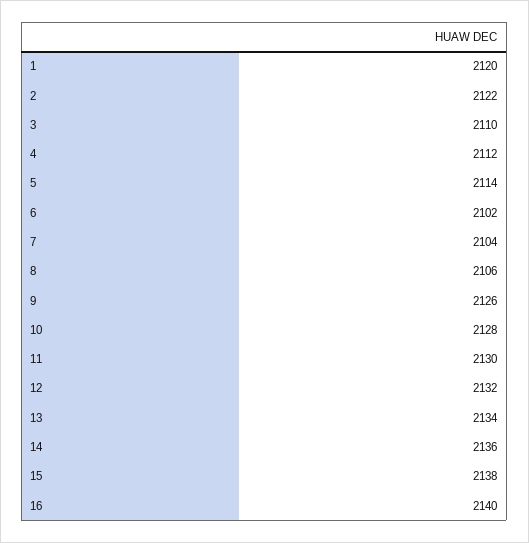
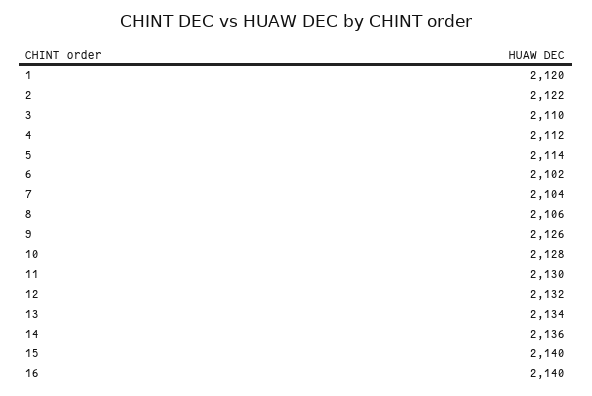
  {
    "1": 2120,
    "2": 2122,
    "3": 2110,
    "4": 2112,
    "5": 2114,
    "6": 2102,
    "7": 2104,
    "8": 2106,
    "9": 2126,
    "10": 2128,
    "11": 2130,
    "12": 2132,
    "13": 2134,
    "14": 2136,
-   "15": 2138,
+   "15": 2140,
    "16": 2140
  }

